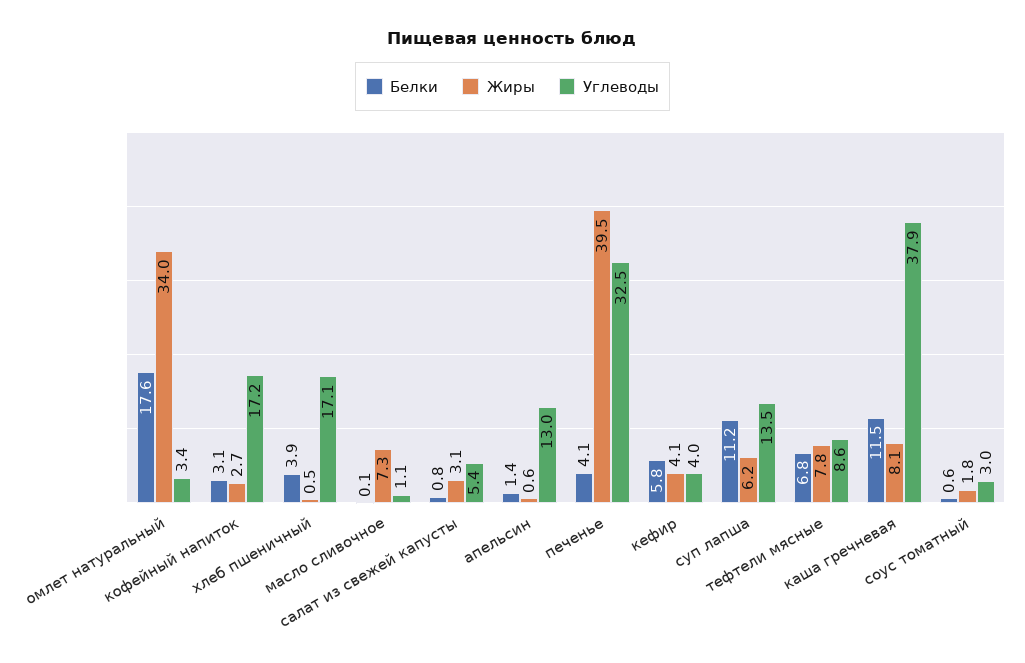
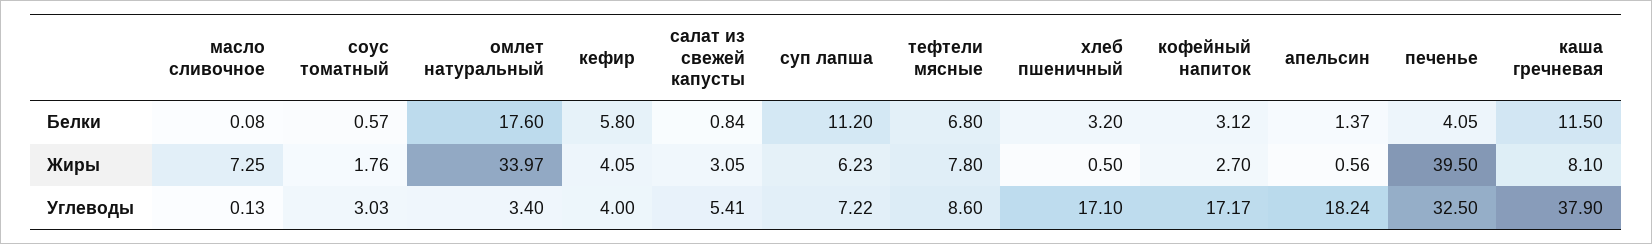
  {
    "Белки": {
      "омлет натуральный": 17.6,
      "кофейный напиток": 3.12,
-     "хлеб пшеничный": 3.9,
+     "хлеб пшеничный": 3.2,
      "масло сливочное": 0.08,
      "салат из свежей капусты": 0.84,
      "апельсин": 1.37,
      "печенье": 4.05,
      "кефир": 5.8,
      "суп лапша": 11.2,
      "тефтели мясные": 6.8,
      "каша гречневая": 11.5,
      "соус томатный": 0.57
    },
    "Жиры": {
      "омлет натуральный": 33.97,
      "кофейный напиток": 2.7,
      "хлеб пшеничный": 0.5,
      "масло сливочное": 7.25,
      "салат из свежей капусты": 3.05,
      "апельсин": 0.56,
      "печенье": 39.5,
      "кефир": 4.05,
      "суп лапша": 6.23,
      "тефтели мясные": 7.8,
      "каша гречневая": 8.1,
      "соус томатный": 1.76
    },
    "Углеводы": {
      "омлет натуральный": 3.4,
      "кофейный напиток": 17.17,
      "хлеб пшеничный": 17.1,
-     "масло сливочное": 1.1,
+     "масло сливочное": 0.13,
      "салат из свежей капусты": 5.41,
-     "апельсин": 13,
+     "апельсин": 18.24,
      "печенье": 32.5,
      "кефир": 4,
-     "суп лапша": 13.5,
+     "суп лапша": 7.22,
      "тефтели мясные": 8.6,
      "каша гречневая": 37.9,
      "соус томатный": 3.03
    }
  }

